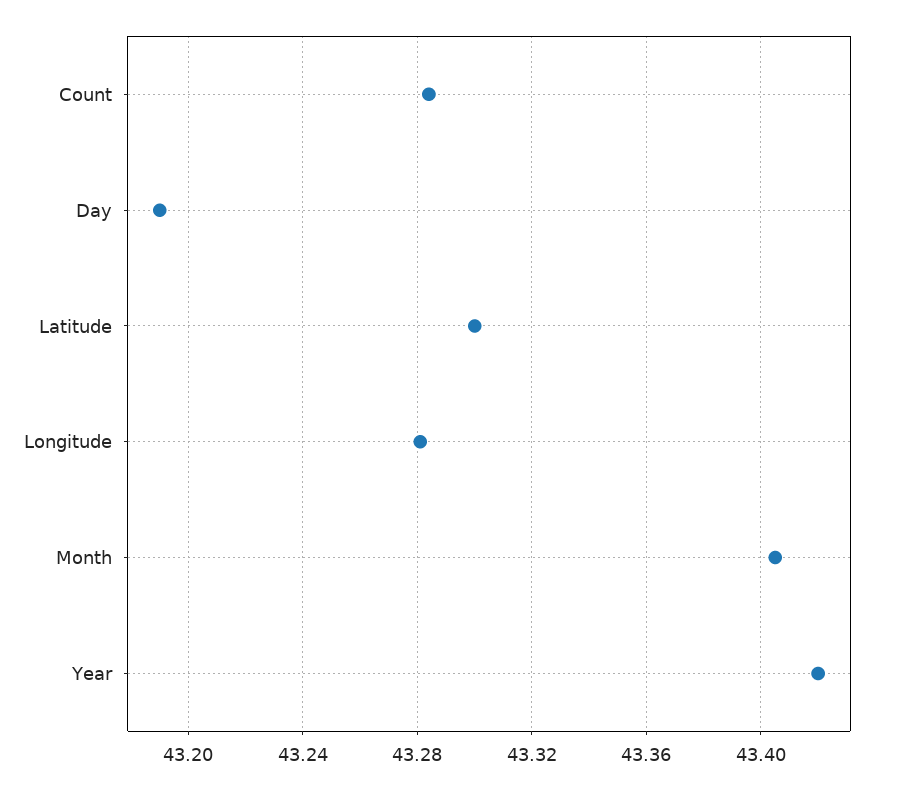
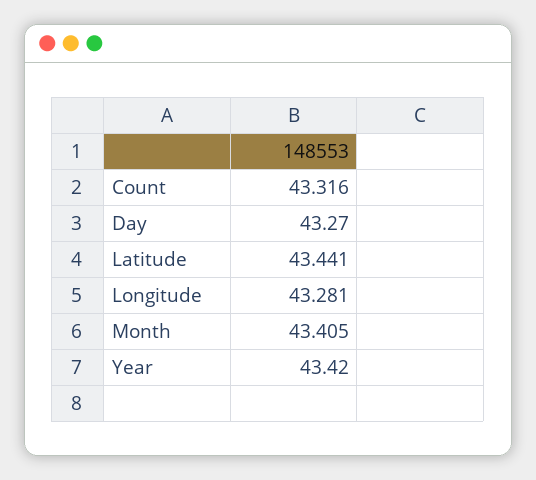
  {
-   "Count": 43.285,
+   "Count": 43.316,
-   "Day": 43.19,
+   "Day": 43.27,
-   "Latitude": 43.3,
+   "Latitude": 43.441,
    "Longitude": 43.281,
    "Month": 43.405,
    "Year": 43.42
  }

